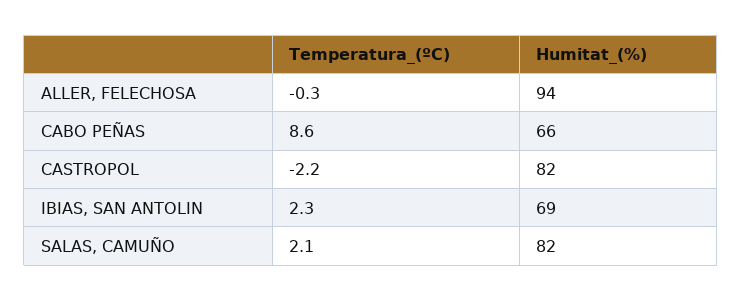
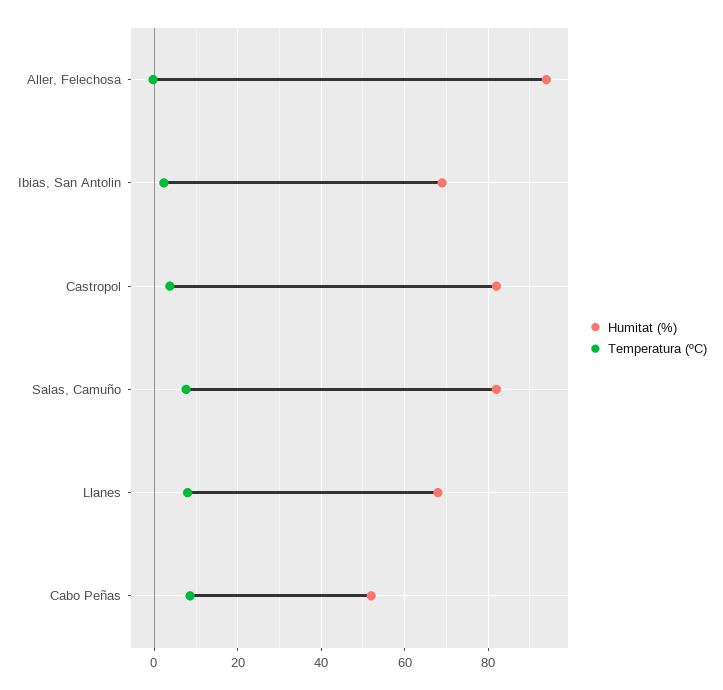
  {
    "Temperatura_(ºC)": {
      "ALLER, FELECHOSA": -0.3,
      "CABO PEÑAS": 8.6,
-     "CASTROPOL": -2.2,
+     "CASTROPOL": 4,
      "IBIAS, SAN ANTOLIN": 2.3,
-     "SALAS, CAMUÑO": 2.1
+     "SALAS, CAMUÑO": 8,
+     "Llanes": 8
    },
    "Humitat_(%)": {
      "ALLER, FELECHOSA": 94,
-     "CABO PEÑAS": 66,
+     "CABO PEÑAS": 52,
      "CASTROPOL": 82,
      "IBIAS, SAN ANTOLIN": 69,
-     "SALAS, CAMUÑO": 82
+     "SALAS, CAMUÑO": 82,
+     "Llanes": 68
    }
  }

